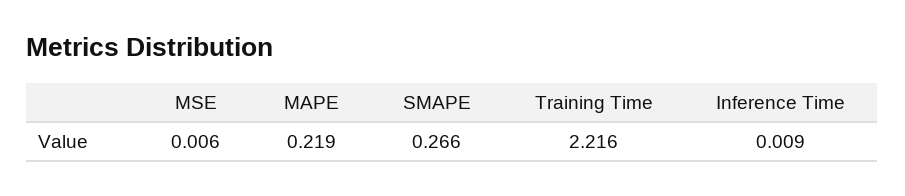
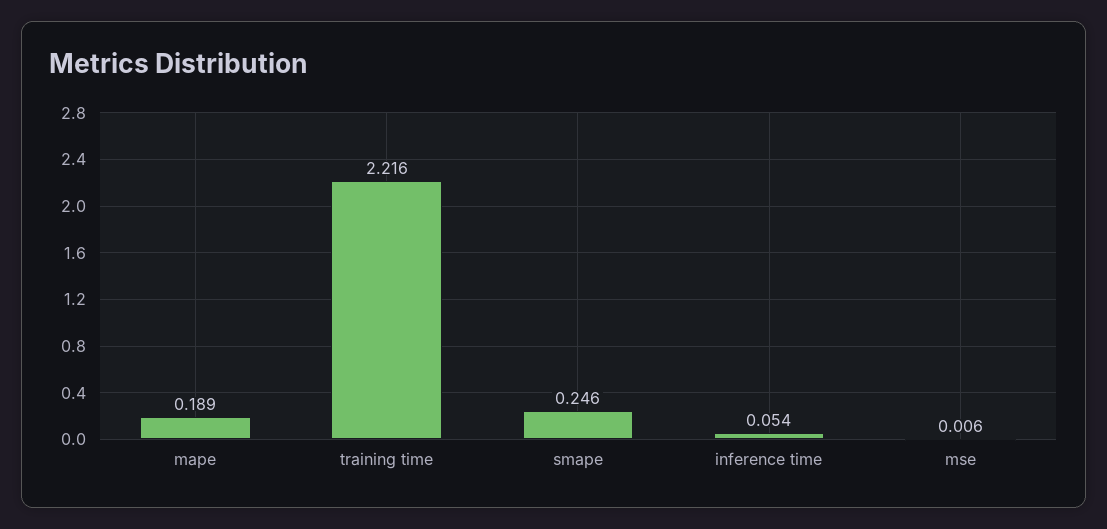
  {
    "MSE": 0.006,
-   "MAPE": 0.219,
+   "MAPE": 0.189,
-   "SMAPE": 0.266,
+   "SMAPE": 0.246,
    "Training Time": 2.216,
-   "Inference Time": 0.009
+   "Inference Time": 0.054
  }

